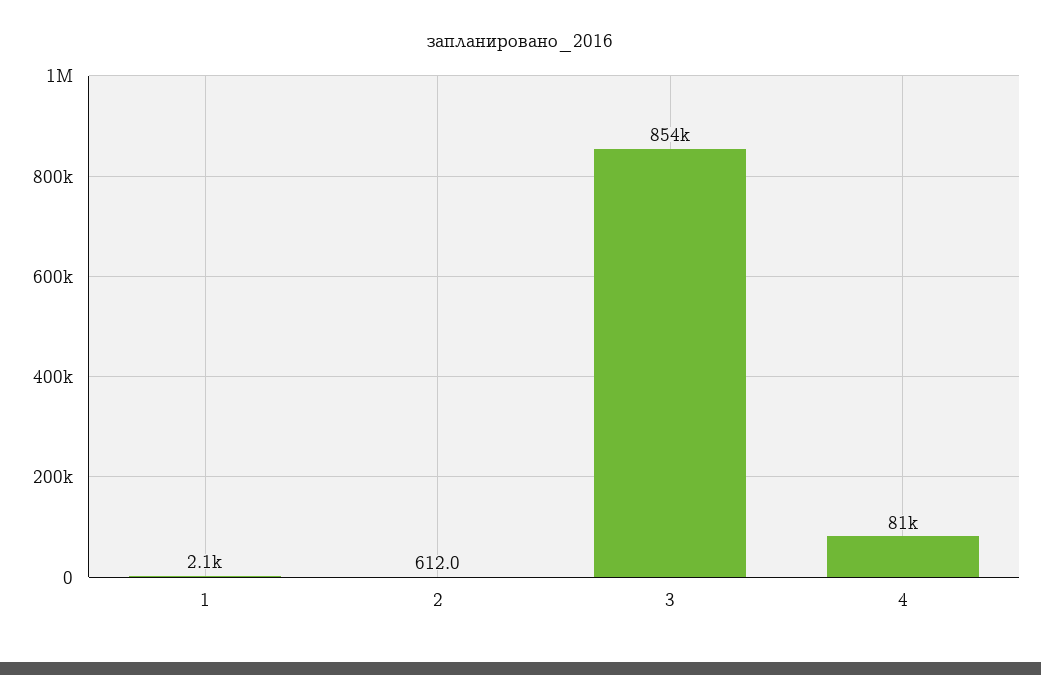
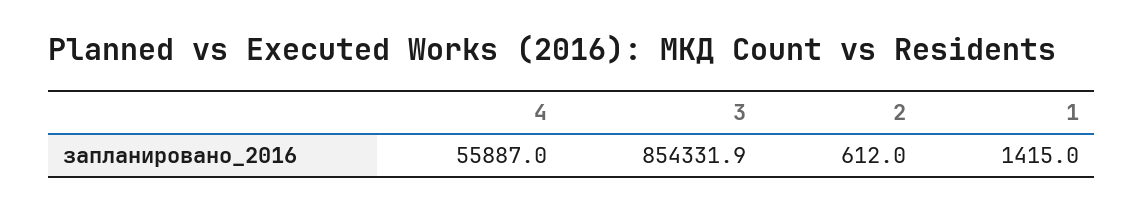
  {
-   "1": 2100,
+   "1": 1415,
    "2": 612,
    "3": 854331.9,
-   "4": 81000
+   "4": 55887
  }

